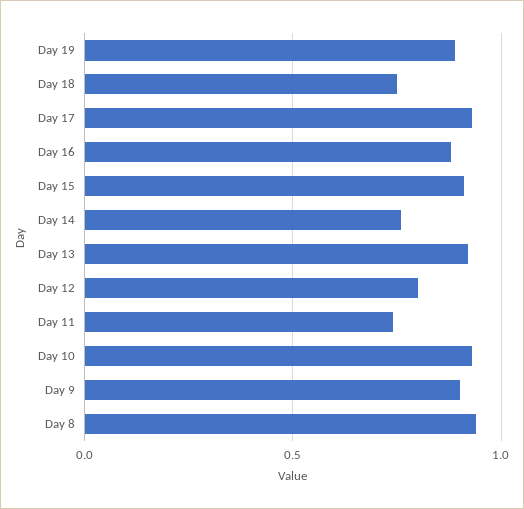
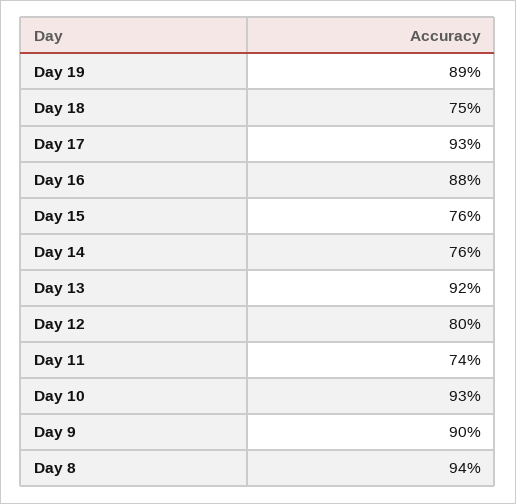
  {
    "Day 19": 0.89,
    "Day 18": 0.75,
    "Day 17": 0.93,
    "Day 16": 0.88,
-   "Day 15": 0.9,
+   "Day 15": 0.76,
    "Day 14": 0.76,
    "Day 13": 0.92,
    "Day 12": 0.8,
    "Day 11": 0.74,
    "Day 10": 0.93,
    "Day 9": 0.9,
    "Day 8": 0.94
  }

